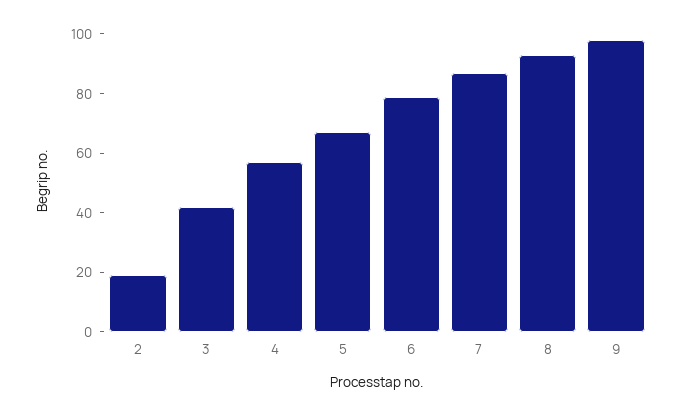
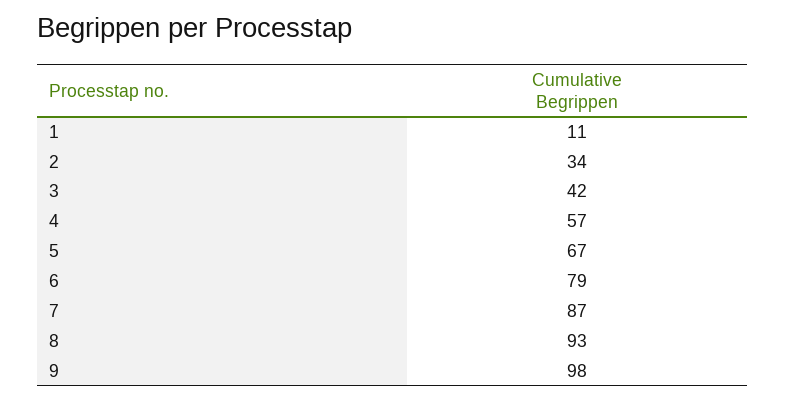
  {
-   "2": 20,
+   "2": 34,
    "3": 42,
    "4": 57,
    "5": 67,
    "6": 79,
    "7": 87,
    "8": 93,
-   "9": 98
+   "9": 98,
+   "1": 11
  }

